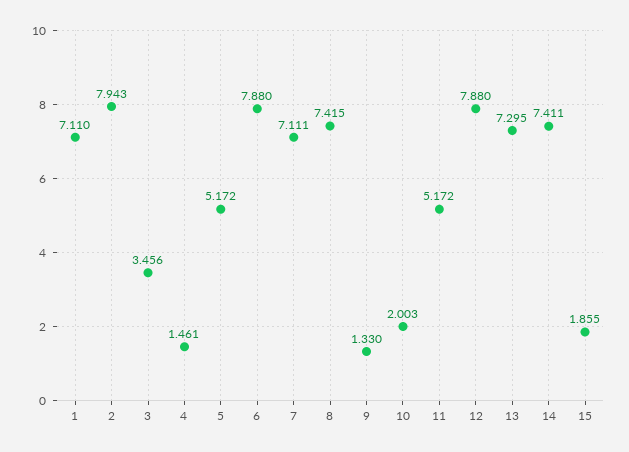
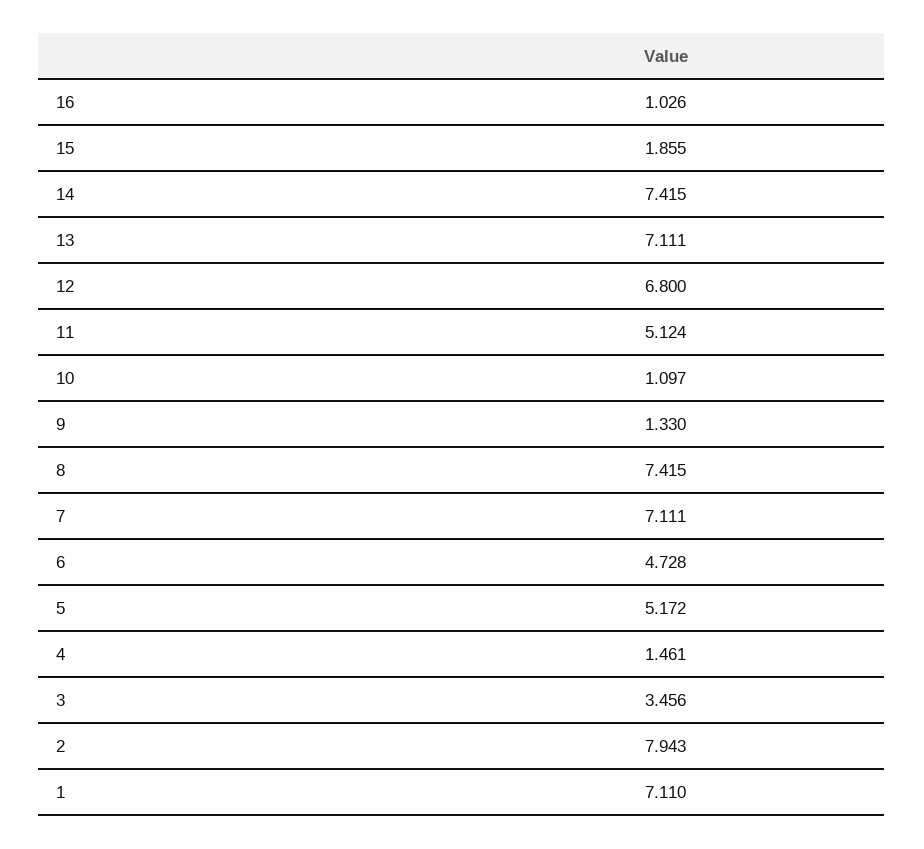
  {
    "1": 7.11,
    "2": 7.943,
    "3": 3.456,
    "4": 1.461,
    "5": 5.172,
-   "6": 7.88,
+   "6": 4.728,
    "7": 7.111,
    "8": 7.415,
    "9": 1.33,
-   "10": 2.003,
+   "10": 1.097,
-   "11": 5.172,
+   "11": 5.124,
-   "12": 7.88,
+   "12": 6.8,
-   "13": 7.295,
+   "13": 7.111,
-   "14": 7.411,
+   "14": 7.415,
-   "15": 1.855
+   "15": 1.855,
+   "16": 1.026
  }

